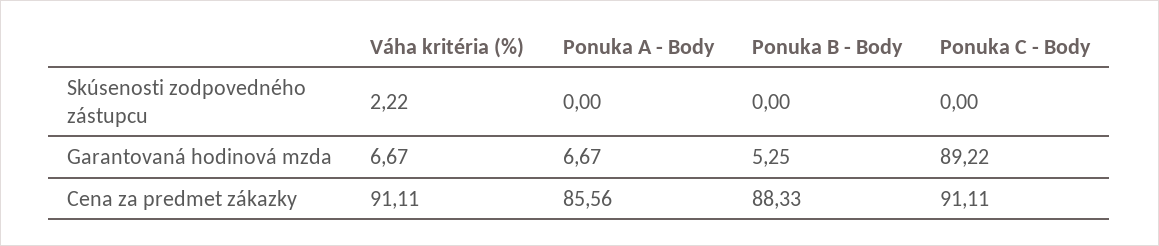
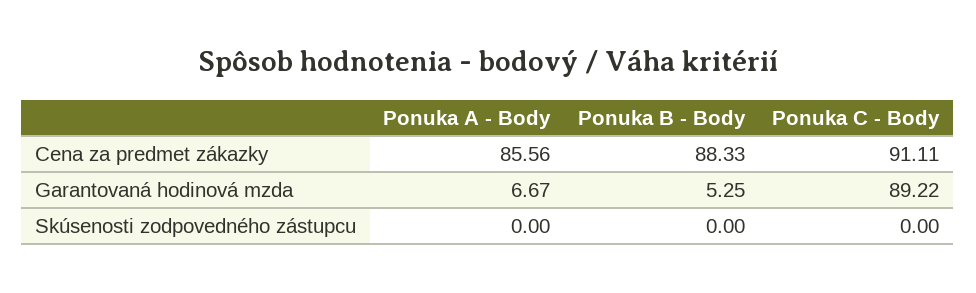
  {
-   "Váha kritéria (%)": {
-     "Skúsenosti zodpovedného zástupcu": 2.22,
-     "Garantovaná hodinová mzda": 6.67,
-     "Cena za predmet zákazky": 91.11
-   },
    "Ponuka A - Body": {
      "Skúsenosti zodpovedného zástupcu": 0,
      "Garantovaná hodinová mzda": 6.67,
      "Cena za predmet zákazky": 85.56
    },
    "Ponuka B - Body": {
      "Skúsenosti zodpovedného zástupcu": 0,
      "Garantovaná hodinová mzda": 5.25,
      "Cena za predmet zákazky": 88.33
    },
    "Ponuka C - Body": {
      "Skúsenosti zodpovedného zástupcu": 0,
      "Garantovaná hodinová mzda": 89.22,
      "Cena za predmet zákazky": 91.11
    }
  }

